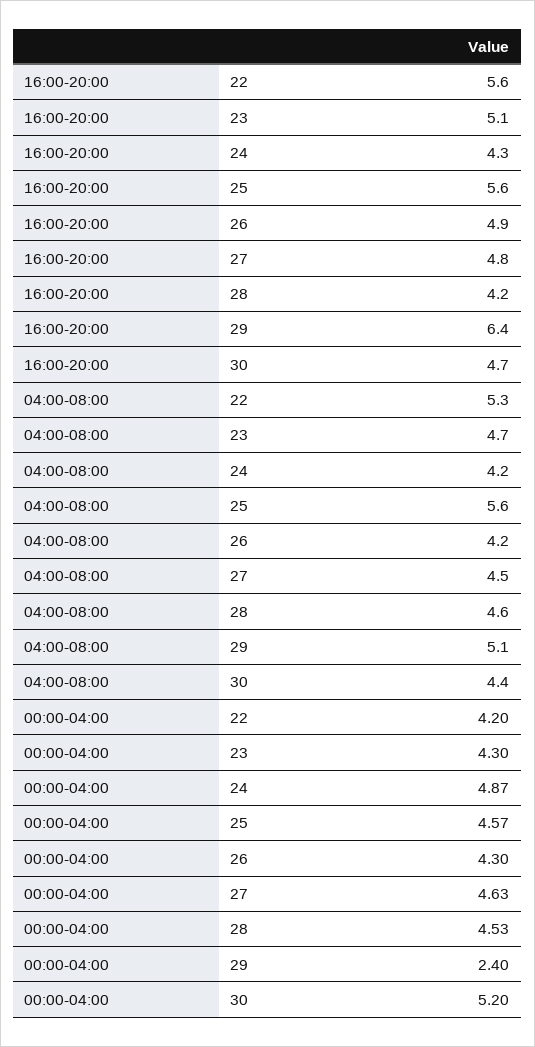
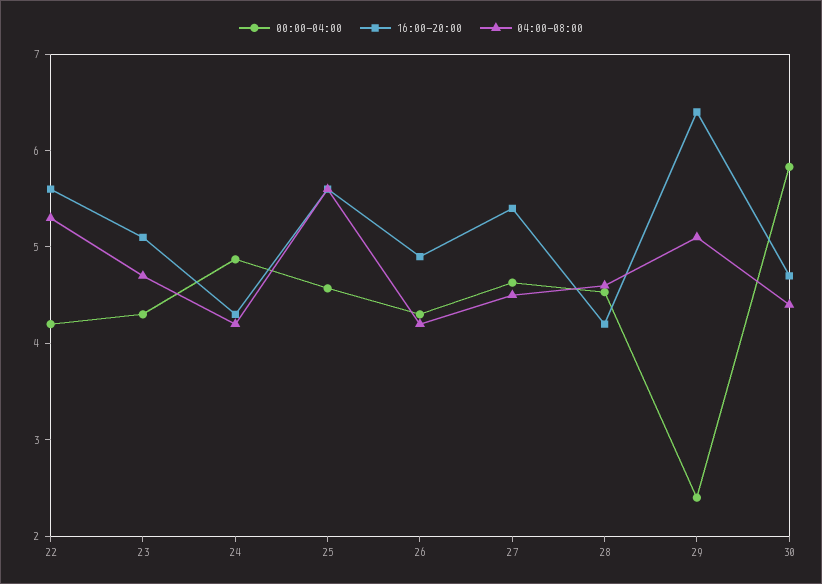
  {
    "16:00-20:00": {
      "22": 5.6,
      "23": 5.1,
      "24": 4.3,
      "25": 5.6,
      "26": 4.9,
-     "27": 4.8,
+     "27": 5.4,
      "28": 4.2,
      "29": 6.4,
      "30": 4.7
    },
    "04:00-08:00": {
      "22": 5.3,
      "23": 4.7,
      "24": 4.2,
      "25": 5.6,
      "26": 4.2,
      "27": 4.5,
      "28": 4.6,
      "29": 5.1,
      "30": 4.4
    },
    "00:00-04:00": {
      "22": 4.2,
      "23": 4.3,
      "24": 4.87,
      "25": 4.57,
      "26": 4.3,
      "27": 4.63,
      "28": 4.53,
      "29": 2.4,
-     "30": 5.2
+     "30": 5.8
    }
  }

